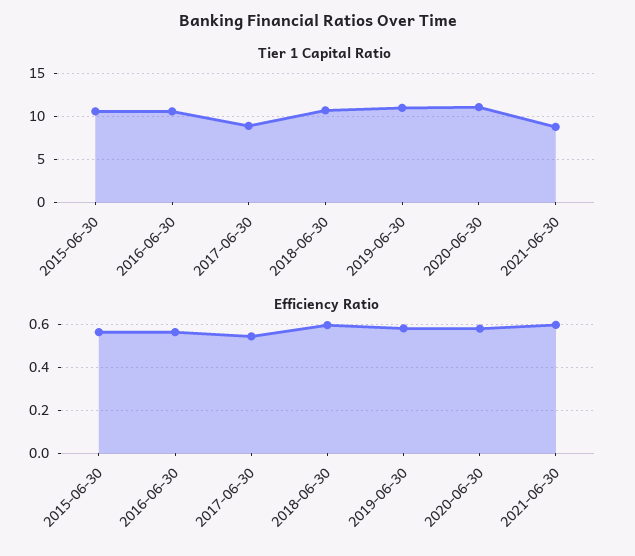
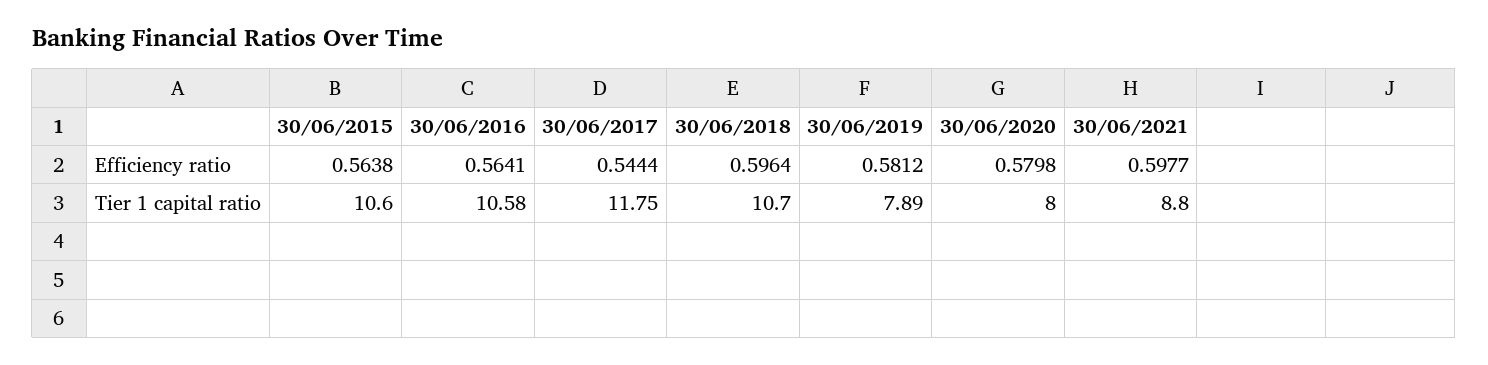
  {
    "Tier 1 Capital Ratio": {
      "2015-06-30": 10.6,
      "2016-06-30": 10.58,
-     "2017-06-30": 9,
+     "2017-06-30": 11.75,
      "2018-06-30": 10.7,
-     "2019-06-30": 11,
+     "2019-06-30": 7.89,
-     "2020-06-30": 11,
+     "2020-06-30": 8,
      "2021-06-30": 8.8
    },
    "Efficiency Ratio": {
      "2015-06-30": 0.5638,
      "2016-06-30": 0.5641,
      "2017-06-30": 0.5444,
      "2018-06-30": 0.5964,
      "2019-06-30": 0.5812,
      "2020-06-30": 0.5798,
      "2021-06-30": 0.5977
    }
  }

